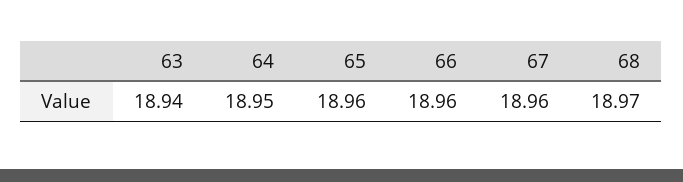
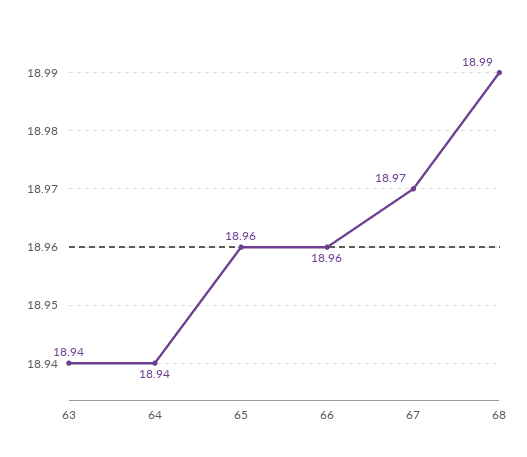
  {
    "63": 18.94,
-   "64": 18.95,
+   "64": 18.94,
    "65": 18.96,
    "66": 18.96,
-   "67": 18.96,
+   "67": 18.97,
-   "68": 18.97
+   "68": 18.99
  }

